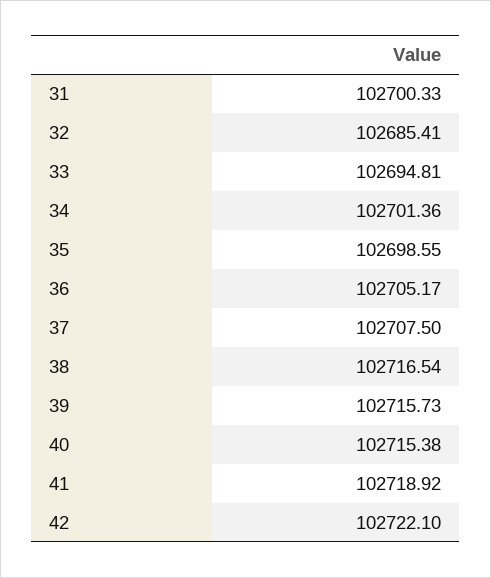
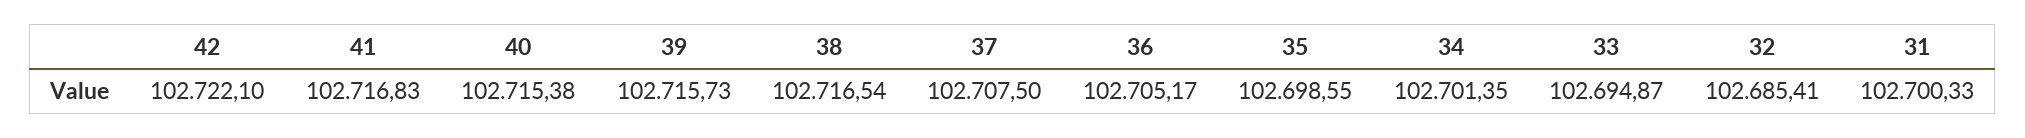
  {
    "31": 102700.33,
    "32": 102685.41,
-   "33": 102694.81,
+   "33": 102694.87,
-   "34": 102701.36,
+   "34": 102701.35,
    "35": 102698.55,
    "36": 102705.17,
    "37": 102707.5,
    "38": 102716.54,
    "39": 102715.73,
    "40": 102715.38,
-   "41": 102718.92,
+   "41": 102716.83,
    "42": 102722.1
  }

